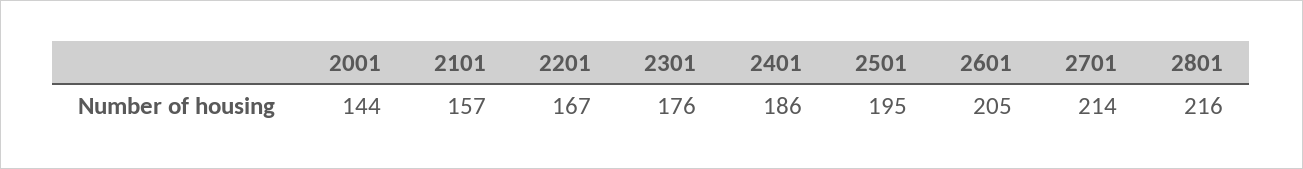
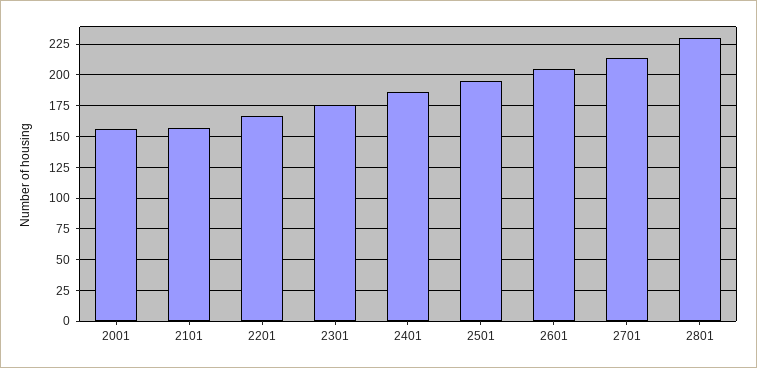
  {
-   "2001": 144,
+   "2001": 155,
    "2101": 157,
    "2201": 167,
    "2301": 176,
    "2401": 186,
    "2501": 195,
    "2601": 205,
    "2701": 214,
-   "2801": 216
+   "2801": 230
  }

